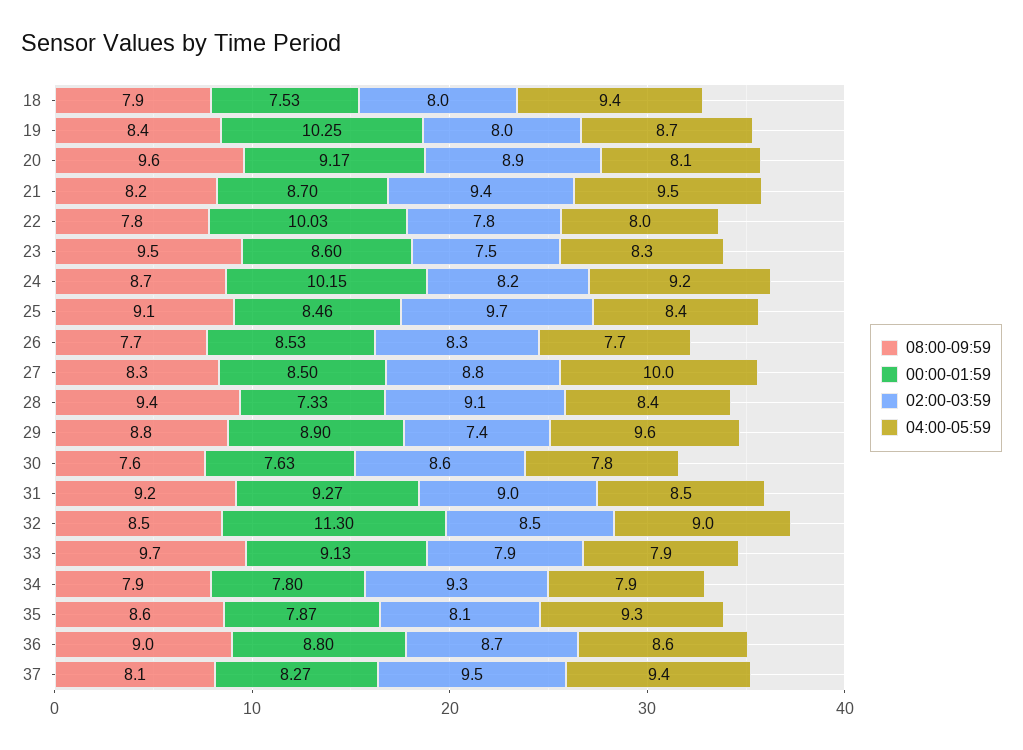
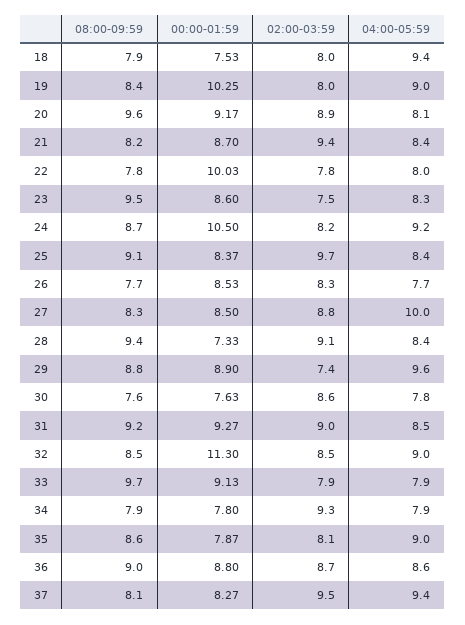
  {
    "08:00-09:59": {
      "18": 7.9,
      "19": 8.4,
      "20": 9.6,
      "21": 8.2,
      "22": 7.8,
      "23": 9.5,
      "24": 8.7,
      "25": 9.1,
      "26": 7.7,
      "27": 8.3,
      "28": 9.4,
      "29": 8.8,
      "30": 7.6,
      "31": 9.2,
      "32": 8.5,
      "33": 9.7,
      "34": 7.9,
      "35": 8.6,
      "36": 9,
      "37": 8.1
    },
    "00:00-01:59": {
      "18": 7.53,
      "19": 10.25,
      "20": 9.17,
      "21": 8.7,
      "22": 10.03,
      "23": 8.6,
-     "24": 10.15,
+     "24": 10.5,
-     "25": 8.46,
+     "25": 8.37,
      "26": 8.53,
      "27": 8.5,
      "28": 7.33,
      "29": 8.9,
      "30": 7.63,
      "31": 9.27,
      "32": 11.3,
      "33": 9.13,
      "34": 7.8,
      "35": 7.87,
      "36": 8.8,
      "37": 8.27
    },
    "02:00-03:59": {
      "18": 8,
      "19": 8,
      "20": 8.9,
      "21": 9.4,
      "22": 7.8,
      "23": 7.5,
      "24": 8.2,
      "25": 9.7,
      "26": 8.3,
      "27": 8.8,
      "28": 9.1,
      "29": 7.4,
      "30": 8.6,
      "31": 9,
      "32": 8.5,
      "33": 7.9,
      "34": 9.3,
      "35": 8.1,
      "36": 8.7,
      "37": 9.5
    },
    "04:00-05:59": {
      "18": 9.4,
-     "19": 8.7,
+     "19": 9,
      "20": 8.1,
-     "21": 9.5,
+     "21": 8.4,
      "22": 8,
      "23": 8.3,
      "24": 9.2,
      "25": 8.4,
      "26": 7.7,
      "27": 10,
      "28": 8.4,
      "29": 9.6,
      "30": 7.8,
      "31": 8.5,
      "32": 9,
      "33": 7.9,
      "34": 7.9,
-     "35": 9.3,
+     "35": 9,
      "36": 8.6,
      "37": 9.4
    }
  }

